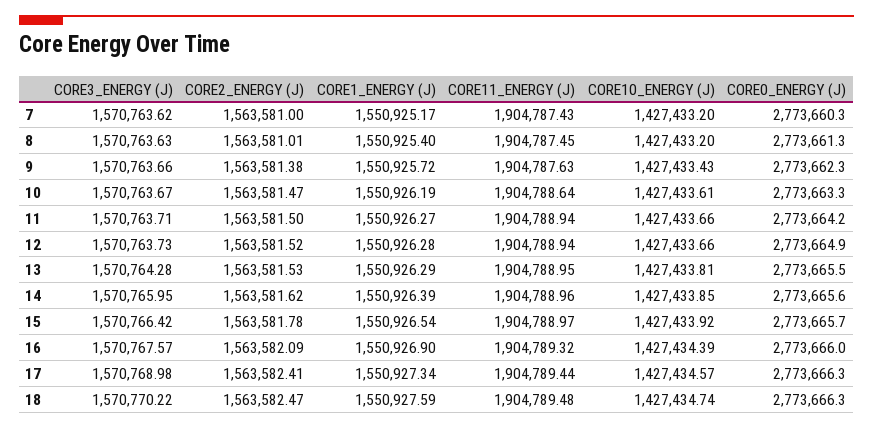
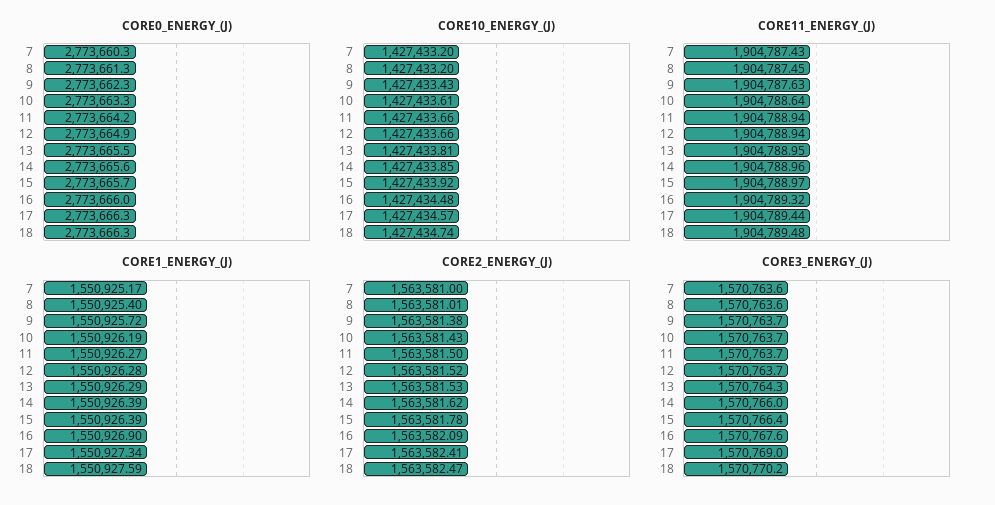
  {
    "CORE3_ENERGY (J)": {
      "7": 1570763.62,
      "8": 1570763.63,
      "9": 1570763.66,
      "10": 1570763.67,
      "11": 1570763.71,
      "12": 1570763.73,
      "13": 1570764.28,
      "14": 1570765.95,
      "15": 1570766.42,
      "16": 1570767.57,
      "17": 1570768.98,
      "18": 1570770.22
    },
    "CORE2_ENERGY (J)": {
      "7": 1563581,
      "8": 1563581.01,
      "9": 1563581.38,
-     "10": 1563581.47,
+     "10": 1563581.43,
      "11": 1563581.5,
      "12": 1563581.52,
      "13": 1563581.53,
      "14": 1563581.62,
      "15": 1563581.78,
      "16": 1563582.09,
      "17": 1563582.41,
      "18": 1563582.47
    },
    "CORE1_ENERGY (J)": {
      "7": 1550925.17,
      "8": 1550925.4,
      "9": 1550925.72,
      "10": 1550926.19,
      "11": 1550926.27,
      "12": 1550926.28,
      "13": 1550926.29,
      "14": 1550926.39,
-     "15": 1550926.54,
+     "15": 1550926.39,
      "16": 1550926.9,
      "17": 1550927.34,
      "18": 1550927.59
    },
    "CORE11_ENERGY (J)": {
      "7": 1904787.43,
      "8": 1904787.45,
      "9": 1904787.63,
      "10": 1904788.64,
      "11": 1904788.94,
      "12": 1904788.94,
      "13": 1904788.95,
      "14": 1904788.96,
      "15": 1904788.97,
      "16": 1904789.32,
      "17": 1904789.44,
      "18": 1904789.48
    },
    "CORE10_ENERGY (J)": {
      "7": 1427433.2,
      "8": 1427433.2,
      "9": 1427433.43,
      "10": 1427433.61,
      "11": 1427433.66,
      "12": 1427433.66,
      "13": 1427433.81,
      "14": 1427433.85,
      "15": 1427433.92,
-     "16": 1427434.39,
+     "16": 1427434.48,
      "17": 1427434.57,
      "18": 1427434.74
    },
    "CORE0_ENERGY (J)": {
      "7": 2773660.3,
      "8": 2773661.3,
      "9": 2773662.3,
      "10": 2773663.3,
      "11": 2773664.2,
      "12": 2773664.9,
      "13": 2773665.5,
      "14": 2773665.6,
      "15": 2773665.7,
      "16": 2773666,
      "17": 2773666.3,
      "18": 2773666.3
    }
  }

